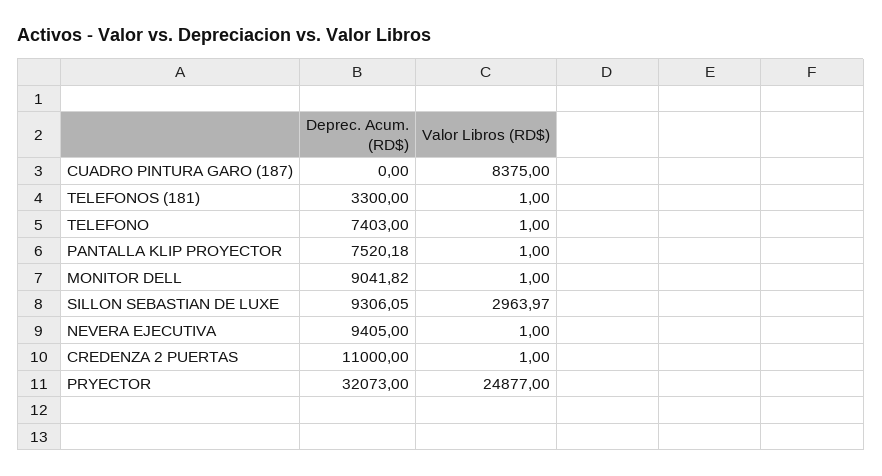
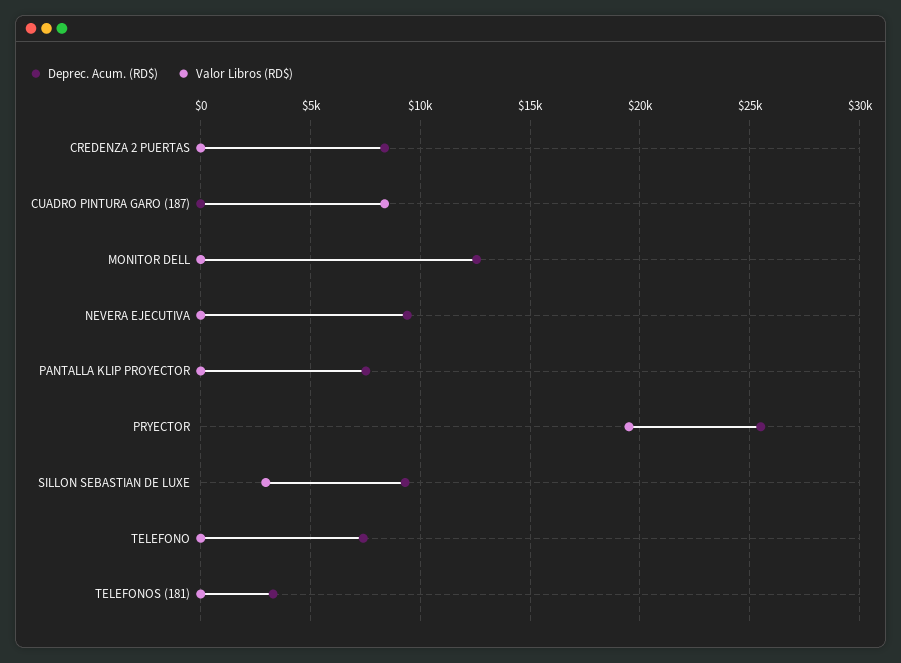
  {
    "Deprec. Acum. (RD$)": {
      "CUADRO PINTURA GARO (187)": 0,
      "TELEFONOS (181)": 3300,
      "TELEFONO": 7403,
      "PANTALLA KLIP PROYECTOR": 7520.18,
-     "MONITOR DELL": 9041.82,
+     "MONITOR DELL": 12500,
      "SILLON SEBASTIAN DE LUXE": 9306.05,
      "NEVERA EJECUTIVA": 9405,
-     "CREDENZA 2 PUERTAS": 11000,
+     "CREDENZA 2 PUERTAS": 8500,
-     "PRYECTOR": 32073
+     "PRYECTOR": 25500
    },
    "Valor Libros (RD$)": {
      "CUADRO PINTURA GARO (187)": 8375,
      "TELEFONOS (181)": 1,
      "TELEFONO": 1,
      "PANTALLA KLIP PROYECTOR": 1,
      "MONITOR DELL": 1,
      "SILLON SEBASTIAN DE LUXE": 2963.97,
      "NEVERA EJECUTIVA": 1,
      "CREDENZA 2 PUERTAS": 1,
-     "PRYECTOR": 24877
+     "PRYECTOR": 19500
    }
  }

